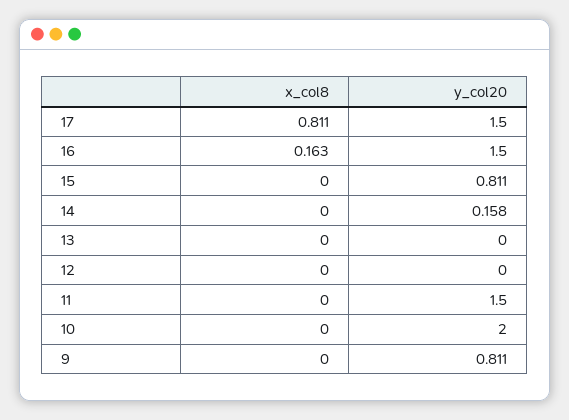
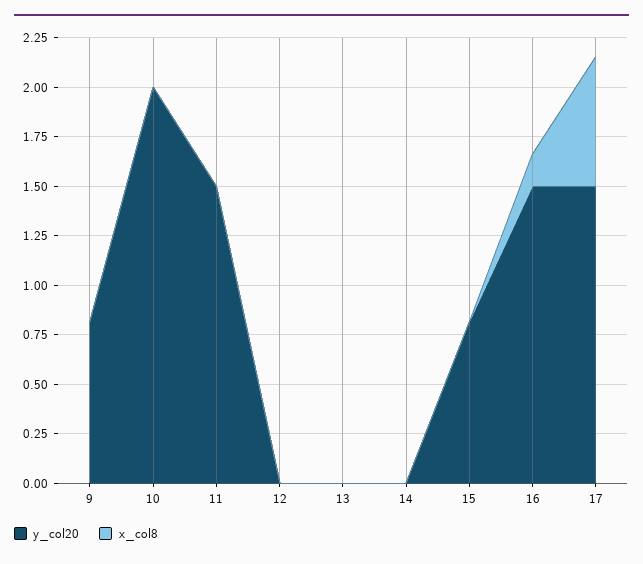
  {
    "x_col8": {
-     "17": 0.811,
+     "17": 0.65,
      "16": 0.163,
      "15": 0,
      "14": 0,
      "13": 0,
      "12": 0,
      "11": 0,
      "10": 0,
      "9": 0
    },
    "y_col20": {
      "17": 1.5,
      "16": 1.5,
      "15": 0.811,
-     "14": 0.158,
+     "14": 0,
      "13": 0,
      "12": 0,
      "11": 1.5,
      "10": 2,
      "9": 0.811
    }
  }

